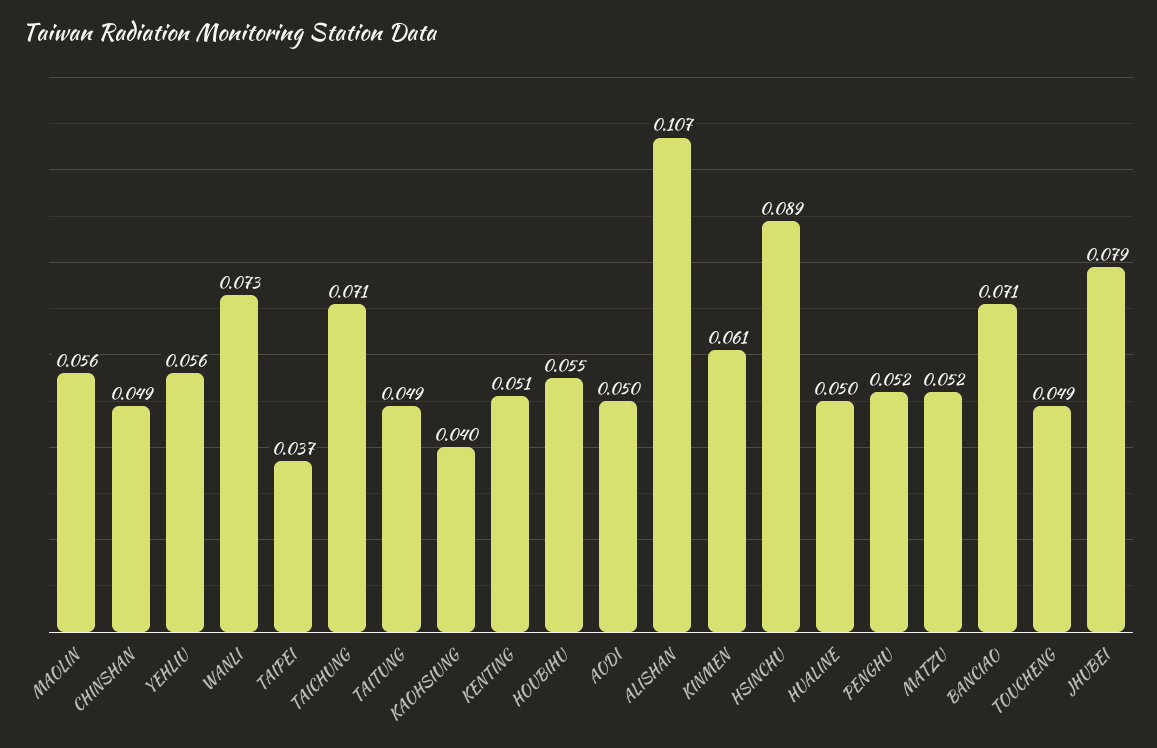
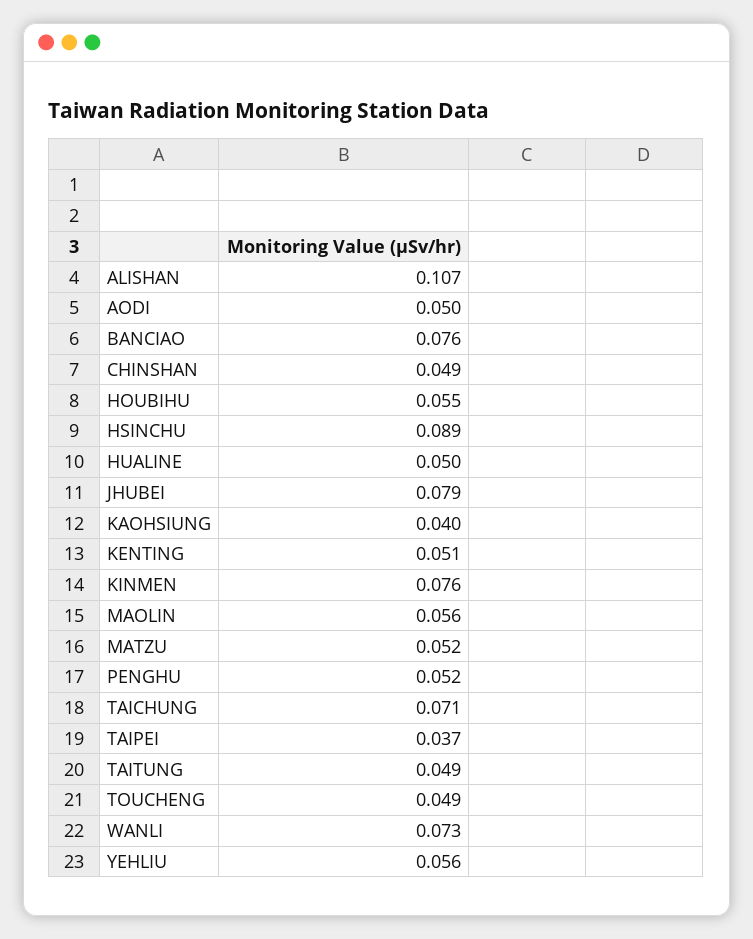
  {
    "MAOLIN": 0.056,
    "CHINSHAN": 0.049,
    "YEHLIU": 0.056,
    "WANLI": 0.073,
    "TAIPEI": 0.037,
    "TAICHUNG": 0.071,
    "TAITUNG": 0.049,
    "KAOHSIUNG": 0.04,
    "KENTING": 0.051,
    "HOUBIHU": 0.055,
    "AODI": 0.05,
    "ALISHAN": 0.107,
-   "KINMEN": 0.061,
+   "KINMEN": 0.076,
    "HSINCHU": 0.089,
    "HUALINE": 0.05,
    "PENGHU": 0.052,
    "MATZU": 0.052,
-   "BANCIAO": 0.071,
+   "BANCIAO": 0.076,
    "TOUCHENG": 0.049,
    "JHUBEI": 0.079
  }

